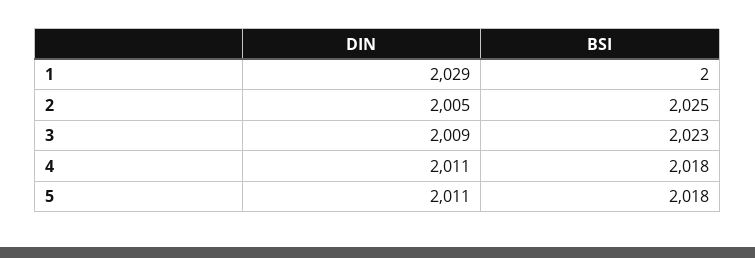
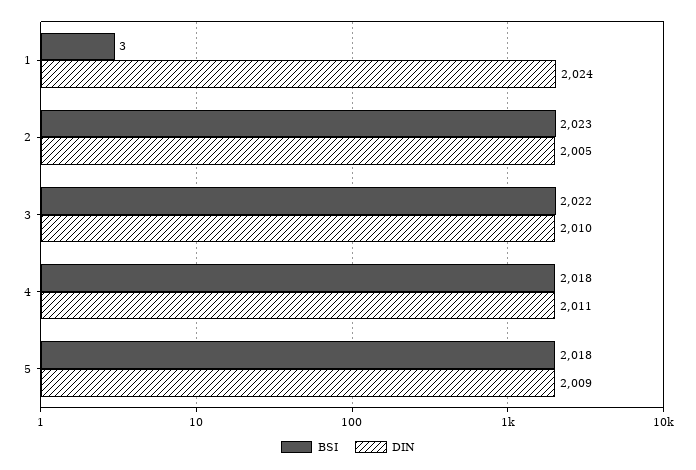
  {
    "DIN": {
-     "1": 2029,
+     "1": 2024,
      "2": 2005,
-     "3": 2009,
+     "3": 2010,
      "4": 2011,
-     "5": 2011
+     "5": 2009
    },
    "BSI": {
-     "1": 2,
+     "1": 3,
-     "2": 2025,
+     "2": 2023,
-     "3": 2023,
+     "3": 2022,
      "4": 2018,
      "5": 2018
    }
  }

